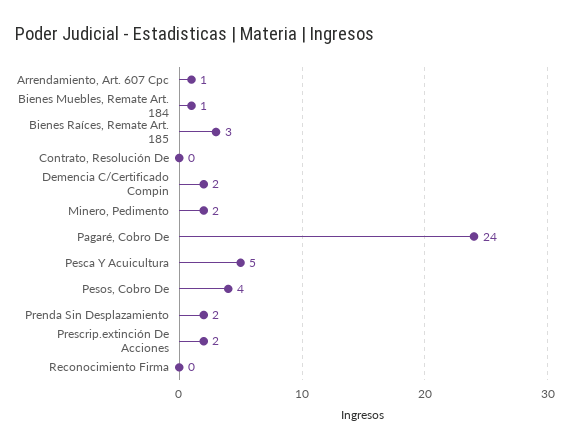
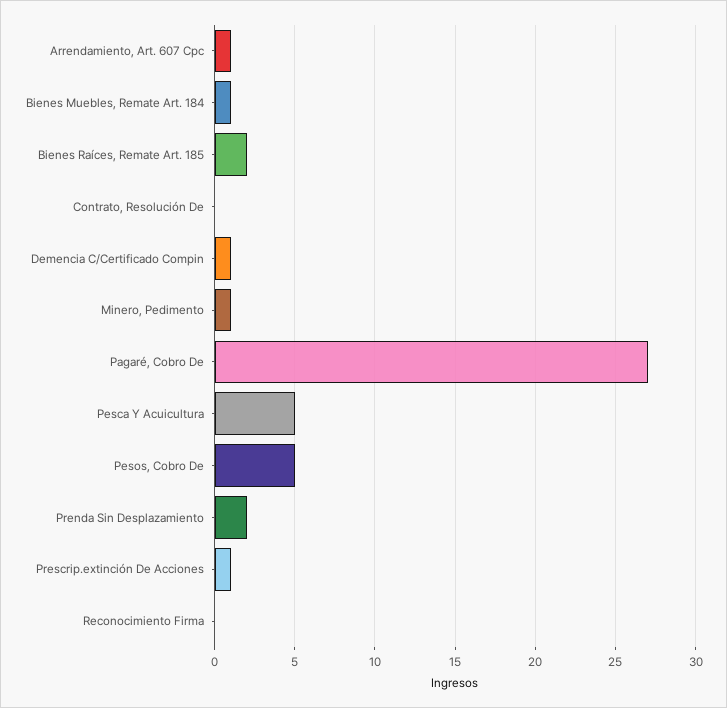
  {
    "Arrendamiento, Art. 607 Cpc": 1,
    "Bienes Muebles, Remate Art. 184": 1,
-   "Bienes Raíces, Remate Art. 185": 3,
+   "Bienes Raíces, Remate Art. 185": 2,
    "Contrato, Resolución De": 0,
-   "Demencia C/Certificado Compin": 2,
+   "Demencia C/Certificado Compin": 1,
-   "Minero, Pedimento": 2,
+   "Minero, Pedimento": 1,
-   "Pagaré, Cobro De": 24,
+   "Pagaré, Cobro De": 27,
    "Pesca Y Acuicultura": 5,
-   "Pesos, Cobro De": 4,
+   "Pesos, Cobro De": 5,
    "Prenda Sin Desplazamiento": 2,
-   "Prescrip.extinción De Acciones": 2,
+   "Prescrip.extinción De Acciones": 1,
    "Reconocimiento Firma": 0
  }

